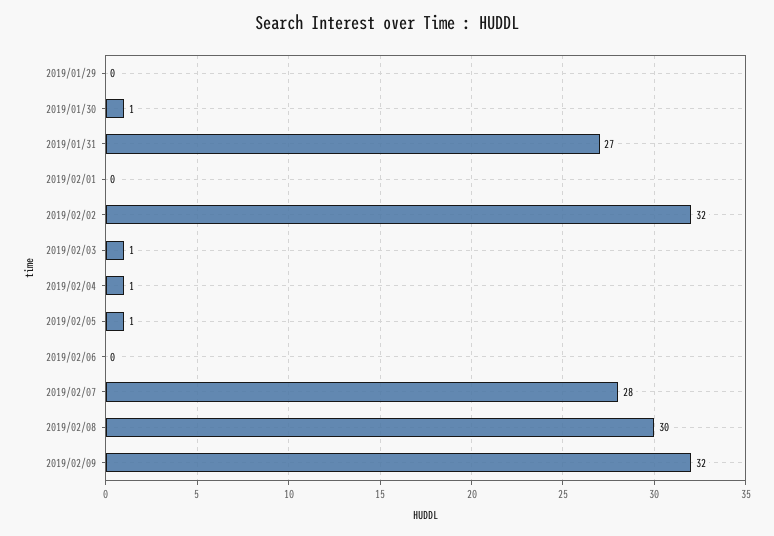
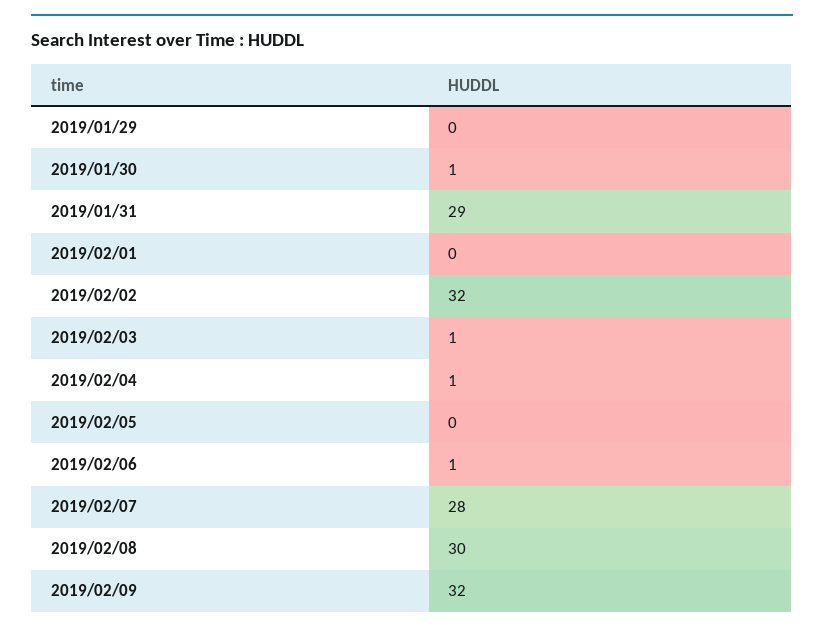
  {
    "2019/01/29": 0,
    "2019/01/30": 1,
-   "2019/01/31": 27,
+   "2019/01/31": 29,
    "2019/02/01": 0,
    "2019/02/02": 32,
    "2019/02/03": 1,
    "2019/02/04": 1,
-   "2019/02/05": 1,
+   "2019/02/05": 0,
-   "2019/02/06": 0,
+   "2019/02/06": 1,
    "2019/02/07": 28,
    "2019/02/08": 30,
    "2019/02/09": 32
  }

